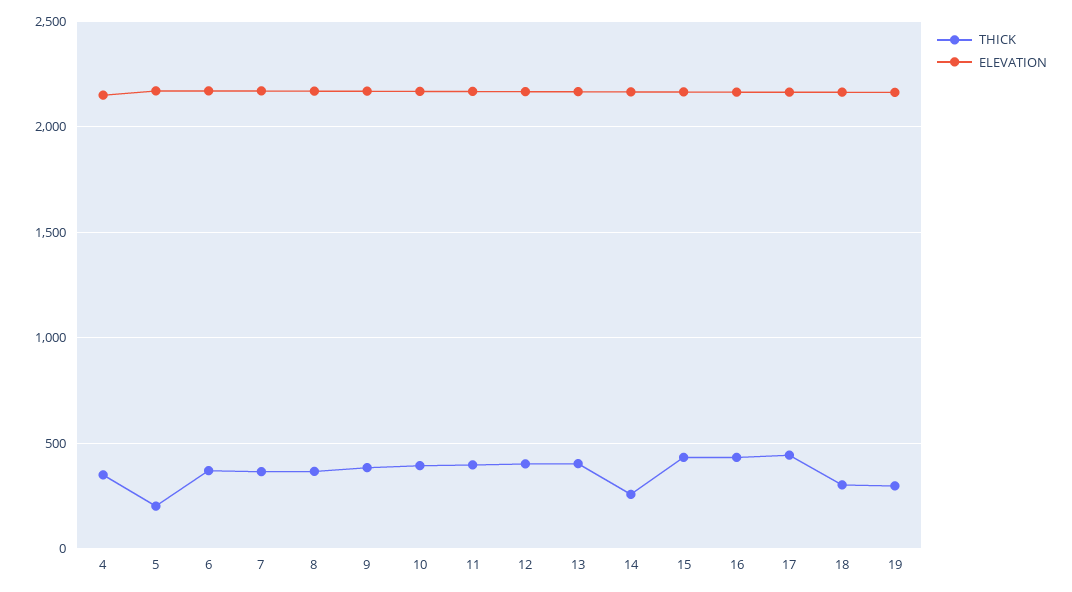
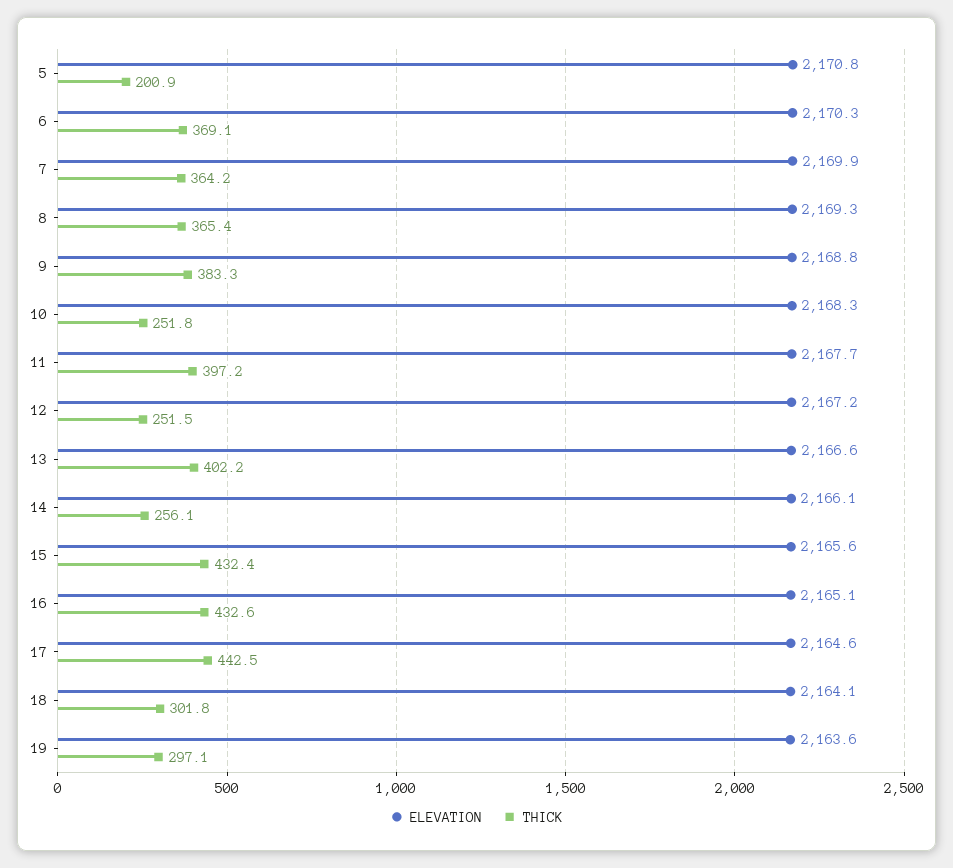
  {
    "THICK": {
-     "4": 350,
      "5": 200.9,
      "6": 369.1,
      "7": 364.2,
      "8": 365.4,
      "9": 383.3,
-     "10": 400,
+     "10": 251.8,
      "11": 397.2,
-     "12": 400,
+     "12": 251.5,
      "13": 402.2,
      "14": 256.1,
      "15": 432.4,
      "16": 432.6,
      "17": 442.5,
      "18": 301.8,
      "19": 297.1
    },
    "ELEVATION": {
-     "4": 2150,
      "5": 2170.8,
      "6": 2170.3,
      "7": 2169.9,
      "8": 2169.3,
      "9": 2168.8,
      "10": 2168.3,
      "11": 2167.7,
      "12": 2167.2,
      "13": 2166.6,
      "14": 2166.1,
      "15": 2165.6,
      "16": 2165.1,
      "17": 2164.6,
      "18": 2164.1,
      "19": 2163.6
    }
  }

